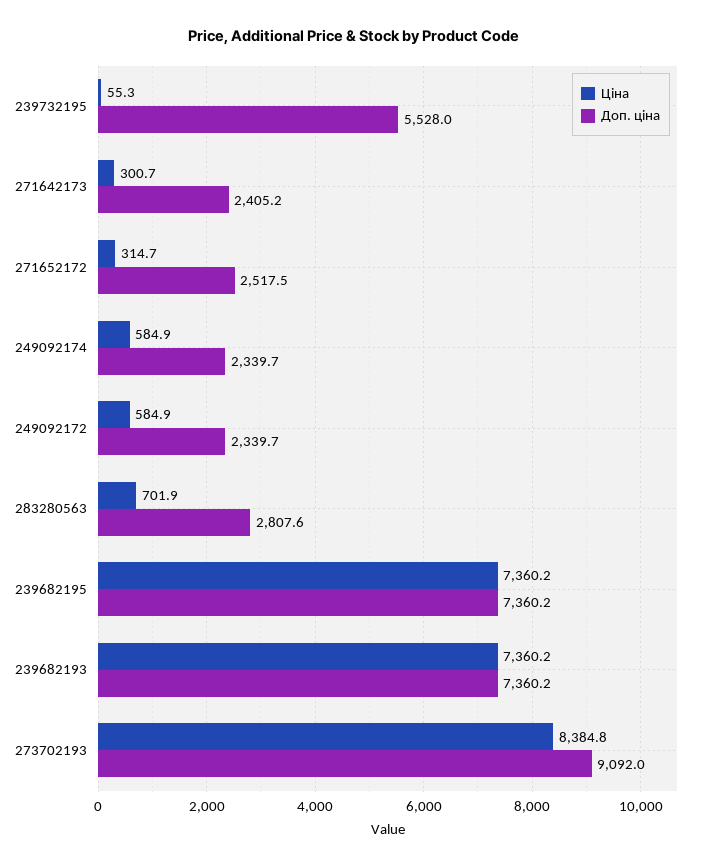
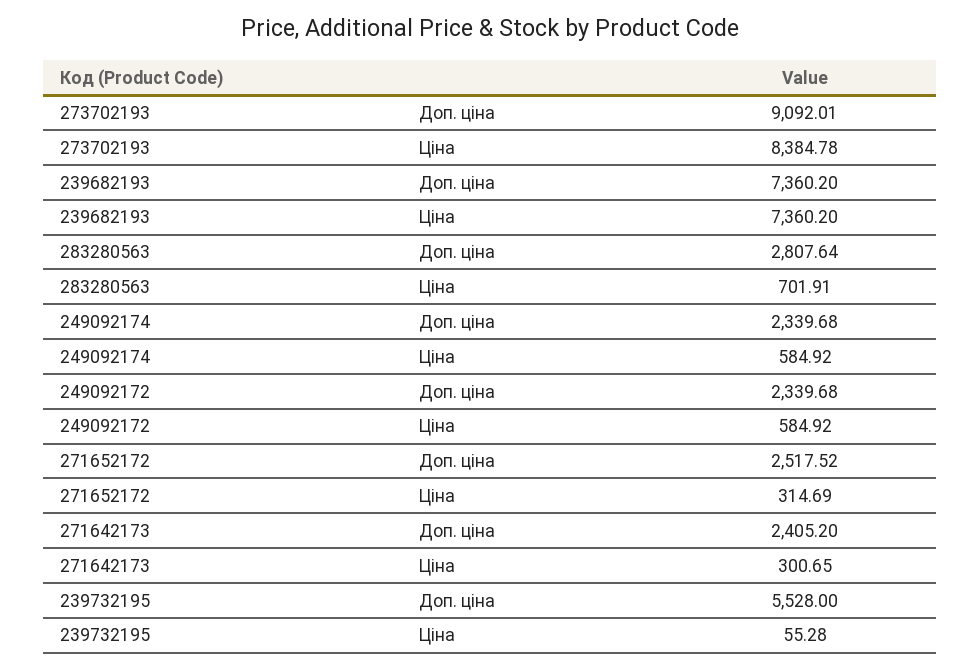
  {
    "Ціна": {
      "239732195": 55.28,
      "271642173": 300.65,
      "271652172": 314.69,
      "249092174": 584.92,
      "249092172": 584.92,
      "283280563": 701.91,
-     "239682195": 7360.2,
      "239682193": 7360.2,
      "273702193": 8384.78
    },
    "Доп. ціна": {
      "239732195": 5528,
      "271642173": 2405.2,
      "271652172": 2517.52,
      "249092174": 2339.68,
      "249092172": 2339.68,
      "283280563": 2807.64,
-     "239682195": 7360.2,
      "239682193": 7360.2,
      "273702193": 9092.01
    }
  }

